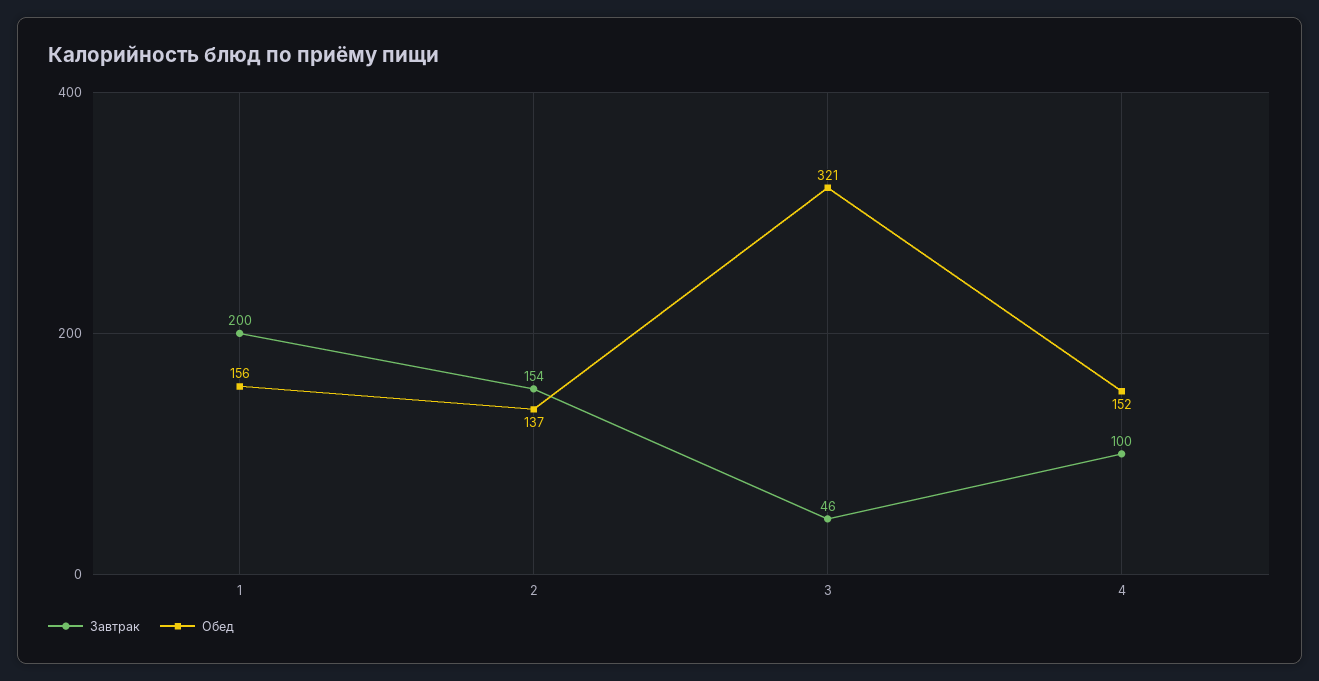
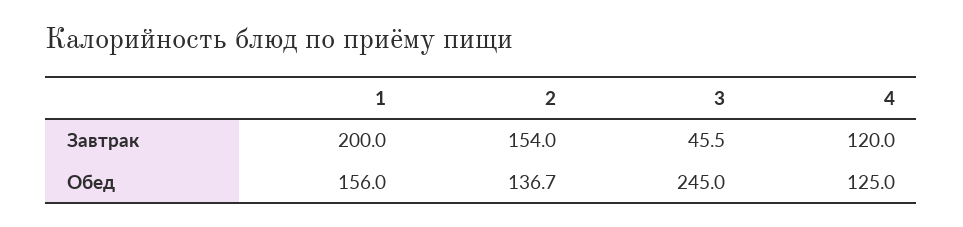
  {
    "Завтрак": {
      "1": 200,
      "2": 154,
      "3": 45.5,
-     "4": 100
+     "4": 120
    },
    "Обед": {
      "1": 156,
      "2": 136.7,
-     "3": 321,
+     "3": 245,
-     "4": 152
+     "4": 125
    }
  }

